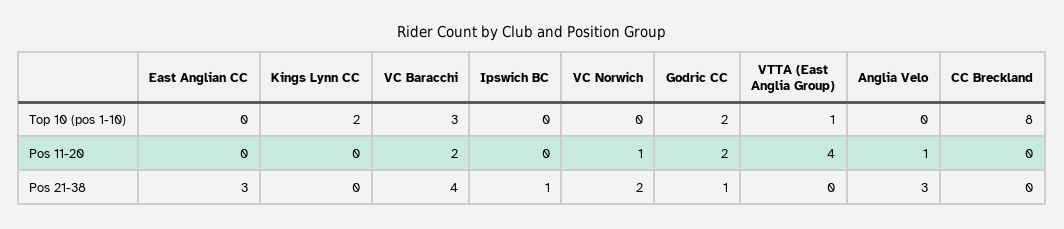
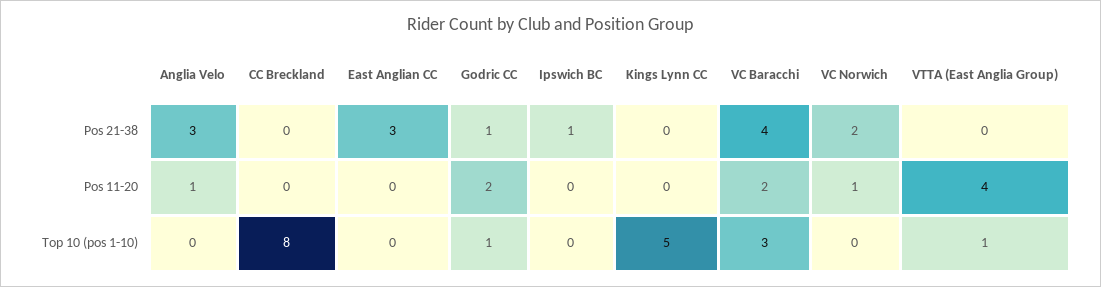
  {
    "East Anglian CC": {
      "Top 10 (pos 1-10)": 0,
      "Pos 11-20": 0,
      "Pos 21-38": 3
    },
    "Kings Lynn CC": {
-     "Top 10 (pos 1-10)": 2,
+     "Top 10 (pos 1-10)": 5,
      "Pos 11-20": 0,
      "Pos 21-38": 0
    },
    "VC Baracchi": {
      "Top 10 (pos 1-10)": 3,
      "Pos 11-20": 2,
      "Pos 21-38": 4
    },
    "Ipswich BC": {
      "Top 10 (pos 1-10)": 0,
      "Pos 11-20": 0,
      "Pos 21-38": 1
    },
    "VC Norwich": {
      "Top 10 (pos 1-10)": 0,
      "Pos 11-20": 1,
      "Pos 21-38": 2
    },
    "Godric CC": {
-     "Top 10 (pos 1-10)": 2,
+     "Top 10 (pos 1-10)": 1,
      "Pos 11-20": 2,
      "Pos 21-38": 1
    },
    "VTTA (East Anglia Group)": {
      "Top 10 (pos 1-10)": 1,
      "Pos 11-20": 4,
      "Pos 21-38": 0
    },
    "Anglia Velo": {
      "Top 10 (pos 1-10)": 0,
      "Pos 11-20": 1,
      "Pos 21-38": 3
    },
    "CC Breckland": {
      "Top 10 (pos 1-10)": 8,
      "Pos 11-20": 0,
      "Pos 21-38": 0
    }
  }

